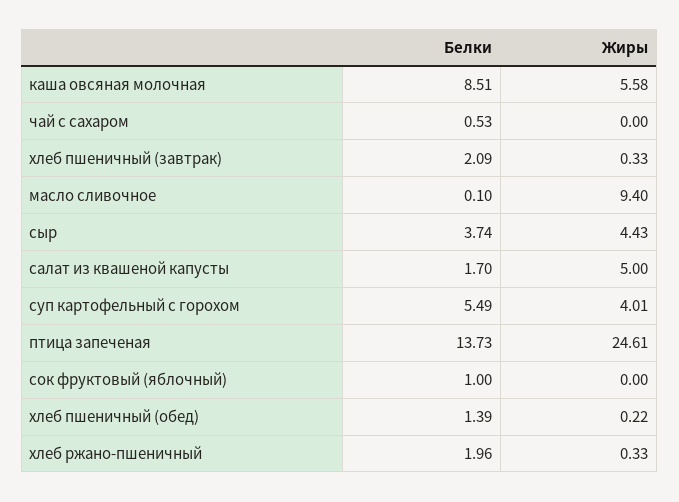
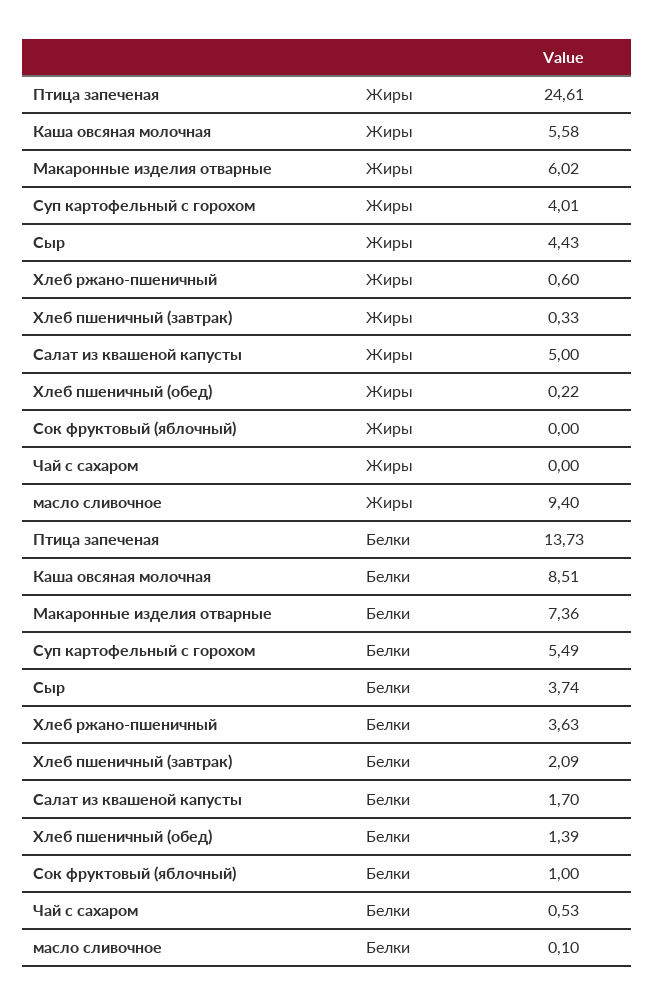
  {
    "Белки": {
      "каша овсяная молочная": 8.51,
      "чай с сахаром": 0.53,
      "хлеб пшеничный (завтрак)": 2.09,
      "масло сливочное": 0.1,
      "сыр": 3.74,
      "салат из квашеной капусты": 1.7,
      "суп картофельный с горохом": 5.49,
      "птица запеченая": 13.73,
      "сок фруктовый (яблочный)": 1,
      "хлеб пшеничный (обед)": 1.39,
-     "хлеб ржано-пшеничный": 1.96
+     "хлеб ржано-пшеничный": 3.63,
+     "Макаронные изделия отварные": 7.36
    },
    "Жиры": {
      "каша овсяная молочная": 5.58,
      "чай с сахаром": 0,
      "хлеб пшеничный (завтрак)": 0.33,
      "масло сливочное": 9.4,
      "сыр": 4.43,
      "салат из квашеной капусты": 5,
      "суп картофельный с горохом": 4.01,
      "птица запеченая": 24.61,
      "сок фруктовый (яблочный)": 0,
      "хлеб пшеничный (обед)": 0.22,
-     "хлеб ржано-пшеничный": 0.33
+     "хлеб ржано-пшеничный": 0.6,
+     "Макаронные изделия отварные": 6.02
    }
  }

